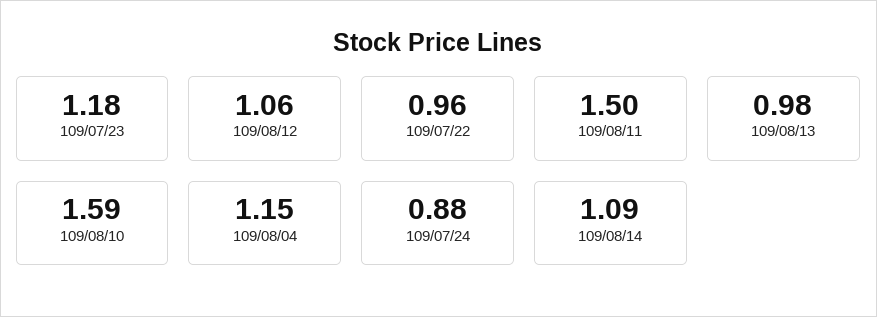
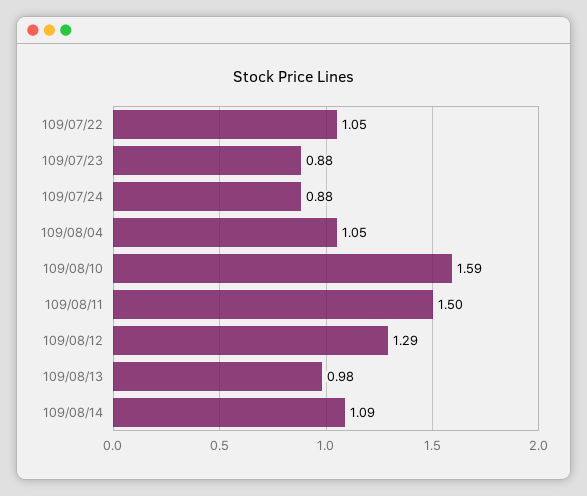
  {
-   "109/07/23": 1.18,
+   "109/07/23": 0.88,
-   "109/08/12": 1.06,
+   "109/08/12": 1.29,
-   "109/07/22": 0.96,
+   "109/07/22": 1.05,
    "109/08/11": 1.5,
    "109/08/13": 0.98,
    "109/08/10": 1.59,
-   "109/08/04": 1.15,
+   "109/08/04": 1.05,
    "109/07/24": 0.88,
    "109/08/14": 1.09
  }

